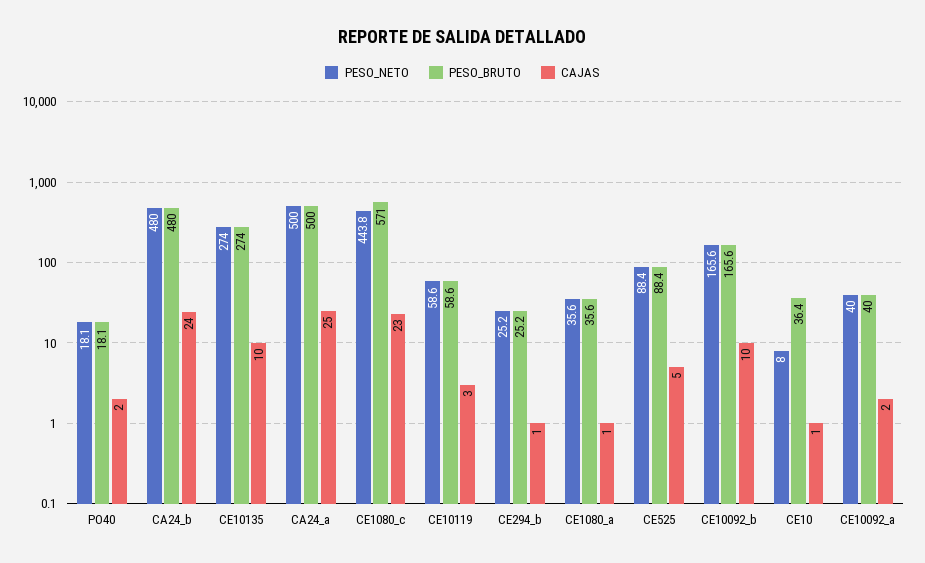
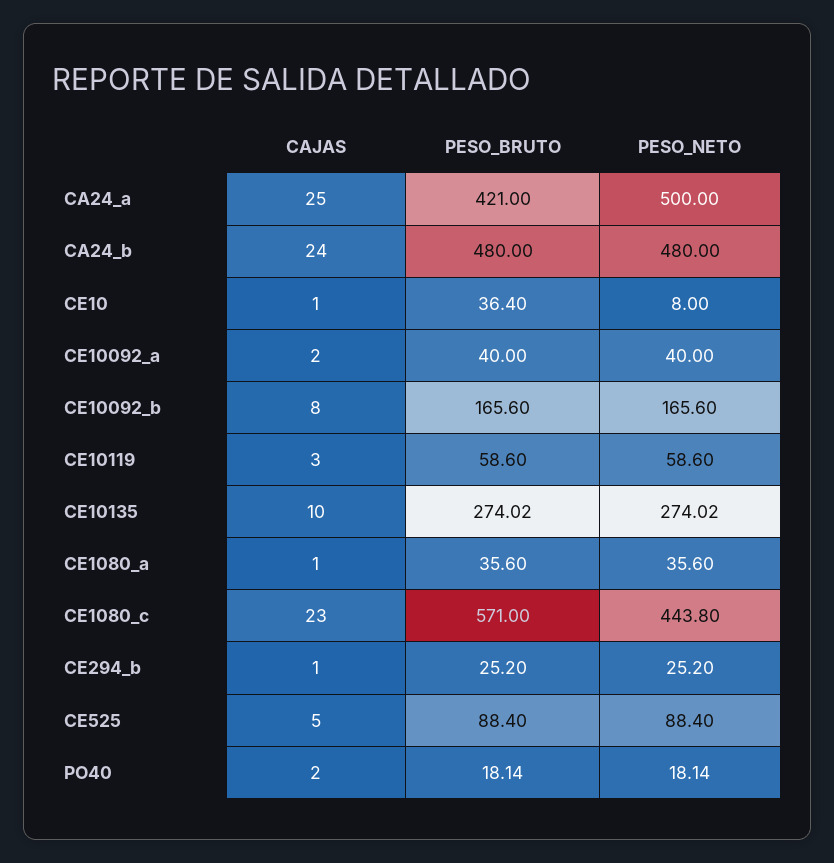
  {
    "PESO_NETO": {
      "PO40": 18.14,
      "CA24_b": 480,
      "CE10135": 274.02,
      "CA24_a": 500,
      "CE1080_c": 443.8,
      "CE10119": 58.6,
      "CE294_b": 25.2,
      "CE1080_a": 35.6,
      "CE525": 88.4,
      "CE10092_b": 165.6,
      "CE10": 8,
      "CE10092_a": 40
    },
    "PESO_BRUTO": {
      "PO40": 18.14,
      "CA24_b": 480,
      "CE10135": 274.02,
-     "CA24_a": 500,
+     "CA24_a": 421,
      "CE1080_c": 571,
      "CE10119": 58.6,
      "CE294_b": 25.2,
      "CE1080_a": 35.6,
      "CE525": 88.4,
      "CE10092_b": 165.6,
      "CE10": 36.4,
      "CE10092_a": 40
    },
    "CAJAS": {
      "PO40": 2,
      "CA24_b": 24,
      "CE10135": 10,
      "CA24_a": 25,
      "CE1080_c": 23,
      "CE10119": 3,
      "CE294_b": 1,
      "CE1080_a": 1,
      "CE525": 5,
-     "CE10092_b": 10,
+     "CE10092_b": 8,
      "CE10": 1,
      "CE10092_a": 2
    }
  }

